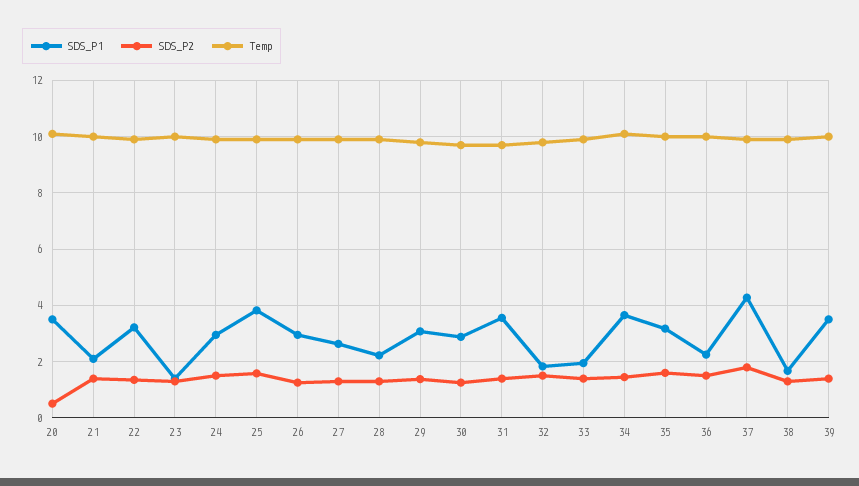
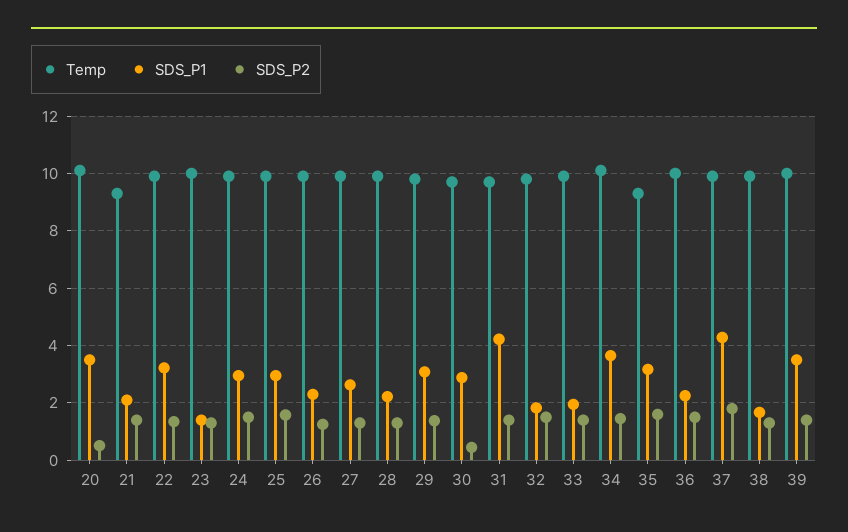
  {
    "SDS_P1": {
      "20": 3.5,
      "21": 2,
      "22": 3.25,
      "23": 1.5,
      "24": 3,
-     "25": 3.75,
+     "25": 3,
-     "26": 3,
+     "26": 2.25,
      "27": 2.75,
      "28": 2.25,
      "29": 3,
      "30": 3,
-     "31": 3.5,
+     "31": 4.25,
      "32": 1.75,
      "33": 2,
      "34": 3.75,
      "35": 3.25,
      "36": 2.25,
      "37": 4.25,
      "38": 1.75,
      "39": 3.5
    },
    "SDS_P2": {
      "20": 0.5,
      "21": 1.5,
      "22": 1.25,
      "23": 1.25,
      "24": 1.5,
      "25": 1.5,
      "26": 1.25,
      "27": 1.25,
      "28": 1.25,
      "29": 1.5,
-     "30": 1.25,
+     "30": 0.5,
      "31": 1.5,
      "32": 1.5,
      "33": 1.5,
      "34": 1.5,
      "35": 1.5,
      "36": 1.5,
      "37": 1.75,
      "38": 1.25,
      "39": 1.5
    },
    "Temp": {
      "20": 10,
-     "21": 10,
+     "21": 9.25,
      "22": 10,
      "23": 10,
      "24": 10,
      "25": 10,
      "26": 10,
      "27": 10,
      "28": 10,
      "29": 9.75,
      "30": 9.75,
      "31": 9.75,
      "32": 9.75,
      "33": 10,
      "34": 10,
-     "35": 10,
+     "35": 9.25,
      "36": 10,
      "37": 10,
      "38": 10,
      "39": 10
    }
  }

